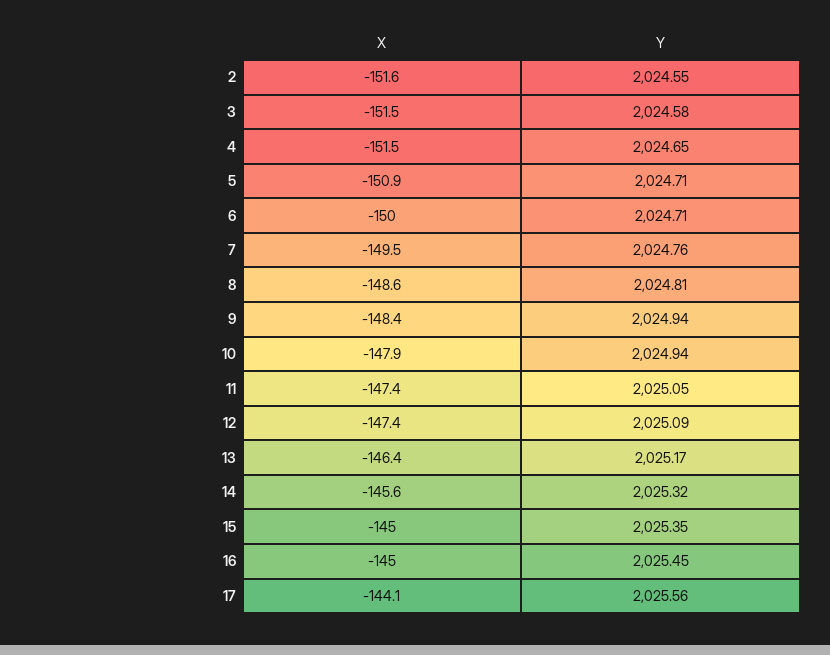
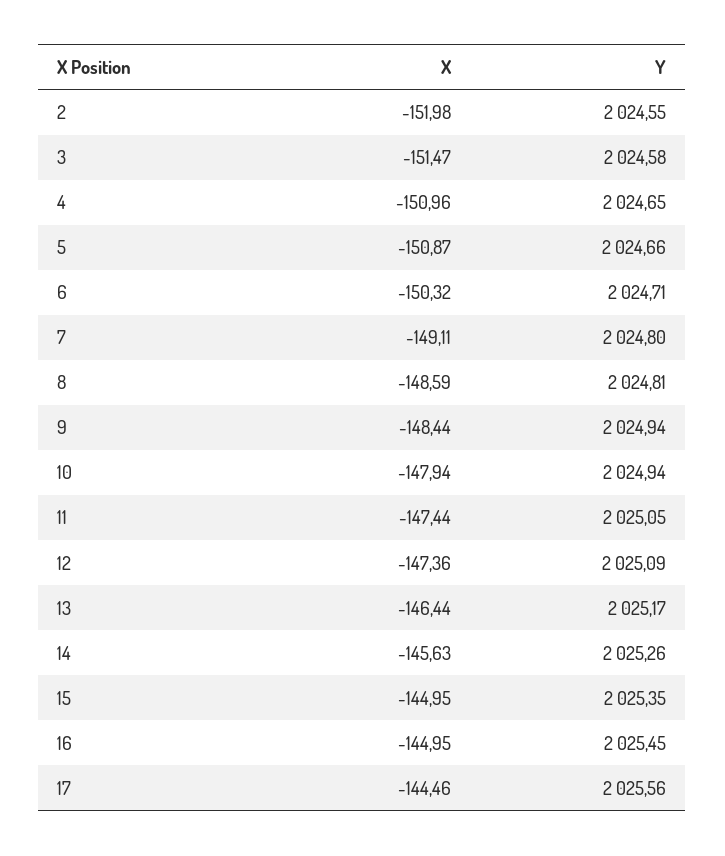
  {
    "X": {
-     "2": -151.6,
+     "2": -151.98,
      "3": -151.47,
-     "4": -151.5,
+     "4": -150.96,
      "5": -150.87,
-     "6": -150,
+     "6": -150.32,
-     "7": -149.5,
+     "7": -149.11,
      "8": -148.59,
      "9": -148.44,
      "10": -147.94,
      "11": -147.44,
      "12": -147.36,
      "13": -146.44,
      "14": -145.63,
      "15": -144.95,
      "16": -144.95,
-     "17": -144.1
+     "17": -144.46
    },
    "Y": {
      "2": 2024.55,
      "3": 2024.58,
      "4": 2024.65,
-     "5": 2024.71,
+     "5": 2024.66,
      "6": 2024.71,
-     "7": 2024.76,
+     "7": 2024.8,
      "8": 2024.81,
      "9": 2024.94,
      "10": 2024.94,
      "11": 2025.05,
      "12": 2025.09,
      "13": 2025.17,
-     "14": 2025.32,
+     "14": 2025.26,
      "15": 2025.35,
      "16": 2025.45,
      "17": 2025.56
    }
  }

